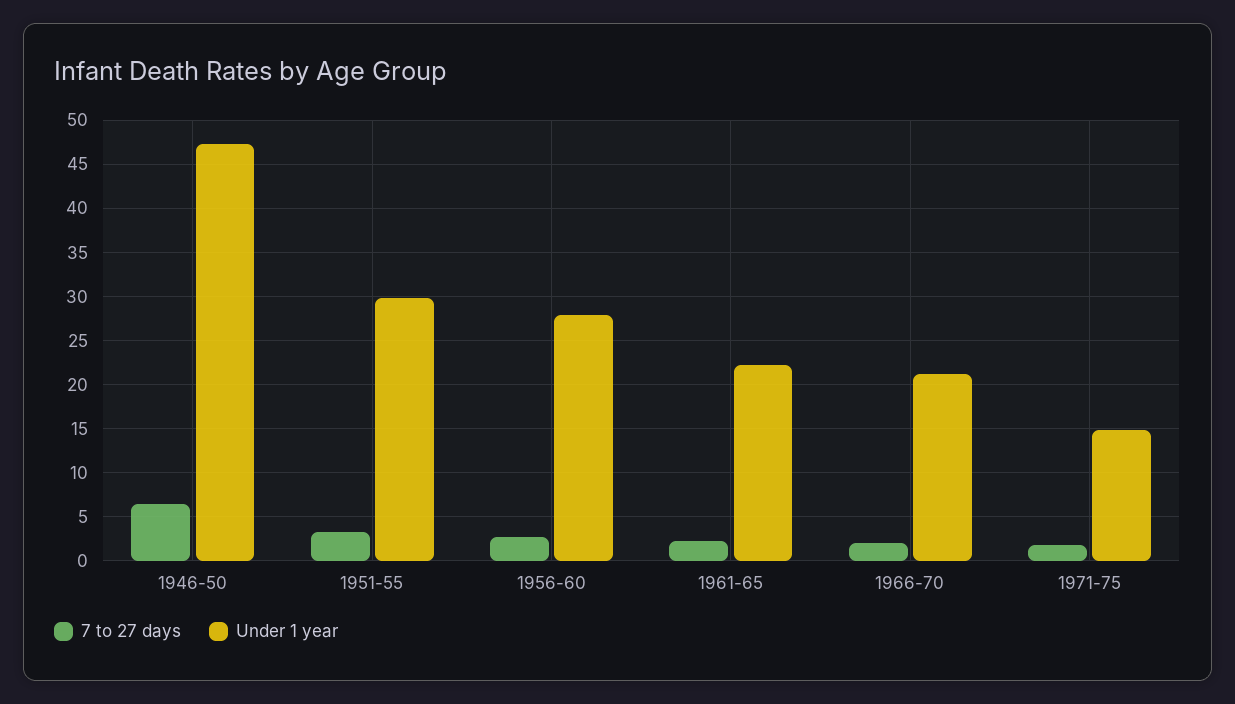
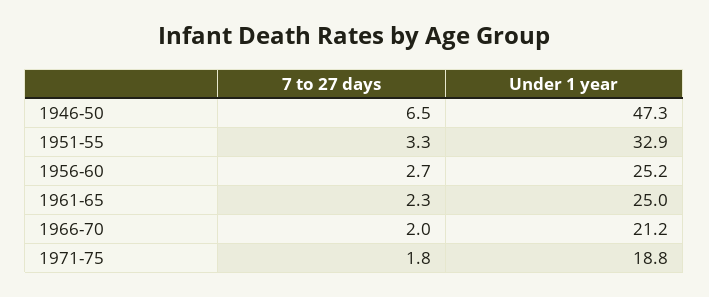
  {
    "7 to 27 days": {
      "1946-50": 6.5,
      "1951-55": 3.3,
      "1956-60": 2.7,
      "1961-65": 2.3,
      "1966-70": 2,
      "1971-75": 1.8
    },
    "Under 1 year": {
      "1946-50": 47.3,
-     "1951-55": 30,
+     "1951-55": 32.9,
-     "1956-60": 28,
+     "1956-60": 25.2,
-     "1961-65": 22,
+     "1961-65": 25,
      "1966-70": 21.2,
-     "1971-75": 15
+     "1971-75": 18.8
    }
  }

